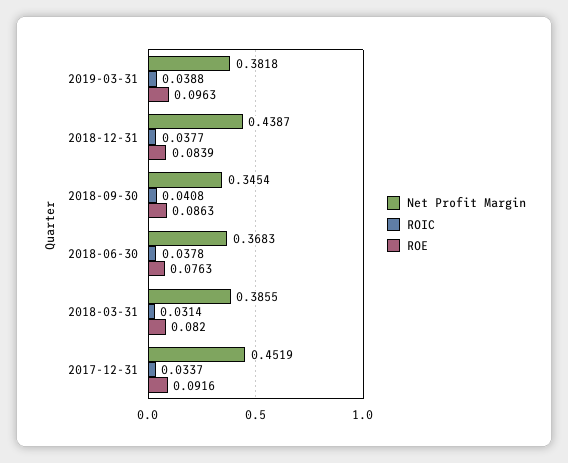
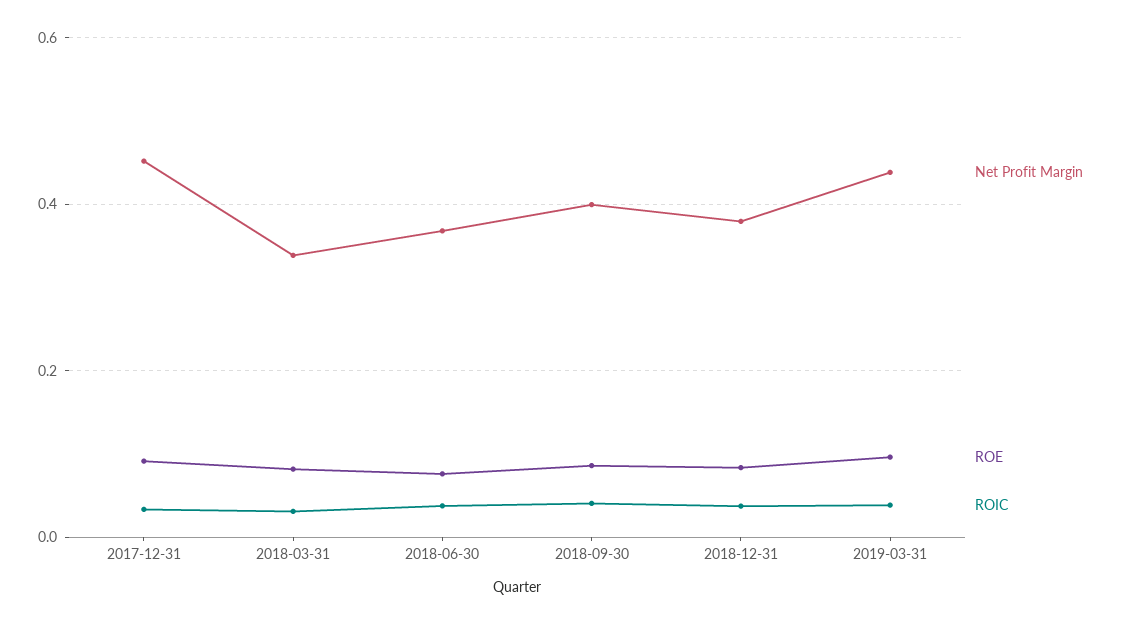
  {
    "Net Profit Margin": {
-     "2019-03-31": 0.3818,
+     "2019-03-31": 0.44,
-     "2018-12-31": 0.4387,
+     "2018-12-31": 0.38,
-     "2018-09-30": 0.3454,
+     "2018-09-30": 0.4,
      "2018-06-30": 0.3683,
-     "2018-03-31": 0.3855,
+     "2018-03-31": 0.34,
      "2017-12-31": 0.4519
    },
    "ROIC": {
      "2019-03-31": 0.0388,
      "2018-12-31": 0.0377,
      "2018-09-30": 0.0408,
      "2018-06-30": 0.0378,
      "2018-03-31": 0.0314,
      "2017-12-31": 0.0337
    },
    "ROE": {
      "2019-03-31": 0.0963,
      "2018-12-31": 0.0839,
      "2018-09-30": 0.0863,
      "2018-06-30": 0.0763,
      "2018-03-31": 0.082,
      "2017-12-31": 0.0916
    }
  }

